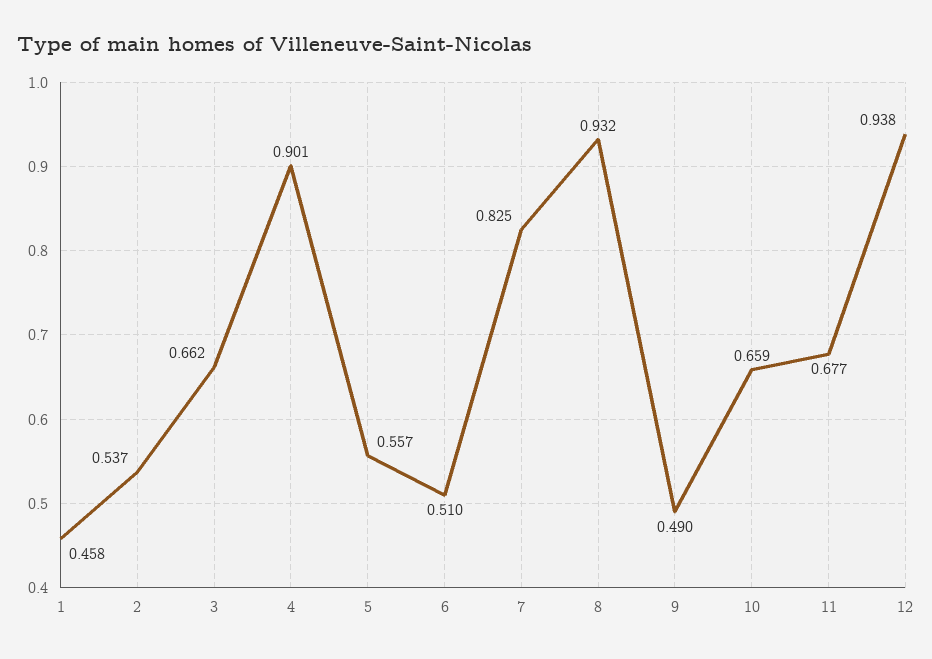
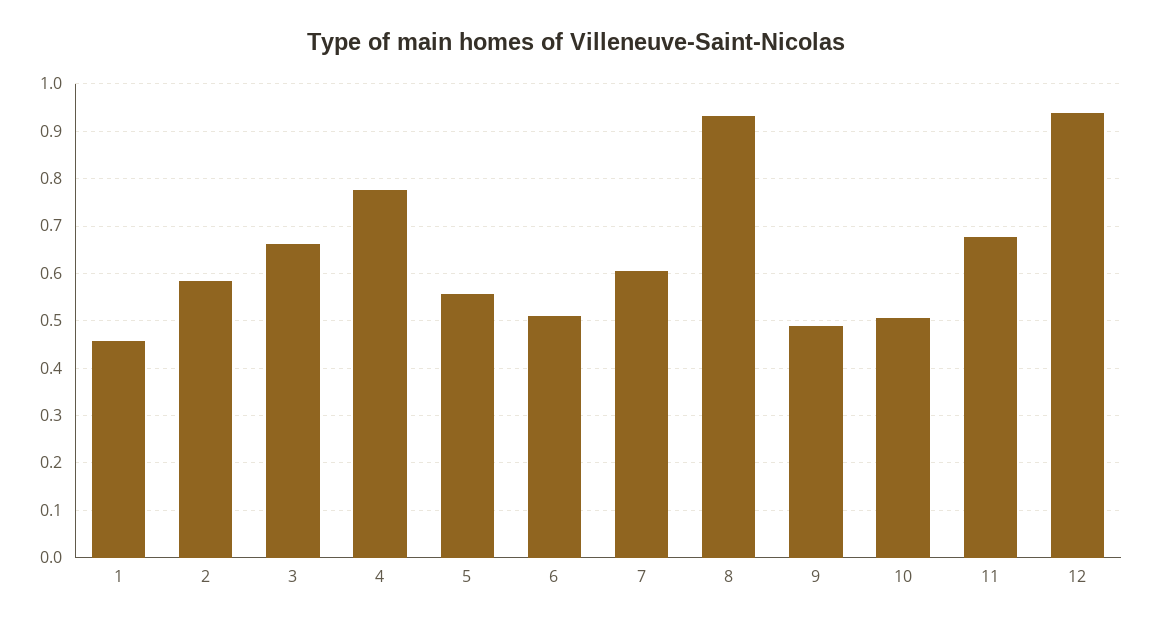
  {
    "1": 0.458,
-   "2": 0.537,
+   "2": 0.58,
    "3": 0.662,
-   "4": 0.901,
+   "4": 0.78,
    "5": 0.557,
    "6": 0.51,
-   "7": 0.825,
+   "7": 0.6,
    "8": 0.932,
    "9": 0.49,
-   "10": 0.659,
+   "10": 0.5,
    "11": 0.677,
    "12": 0.938
  }

